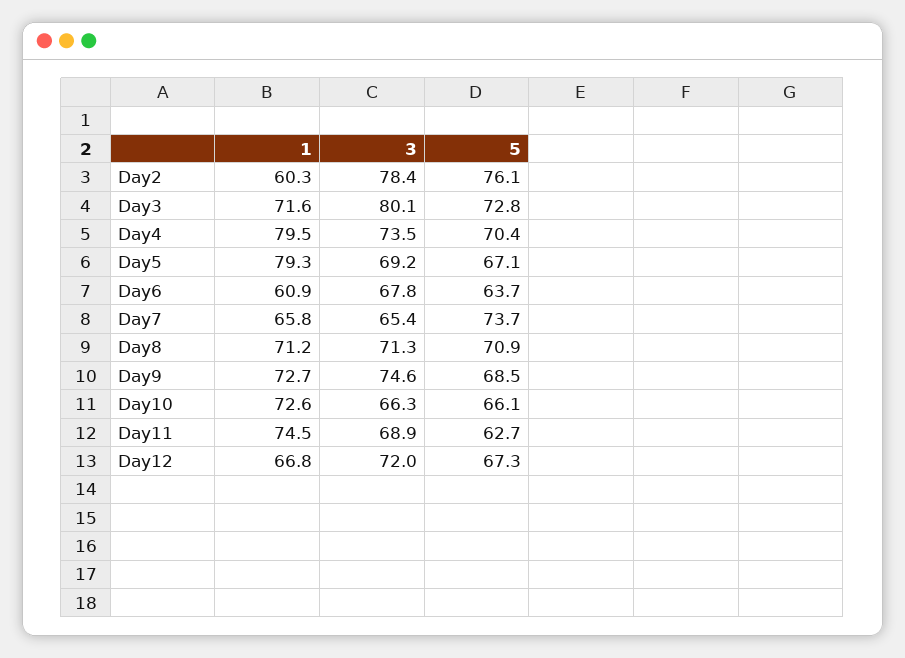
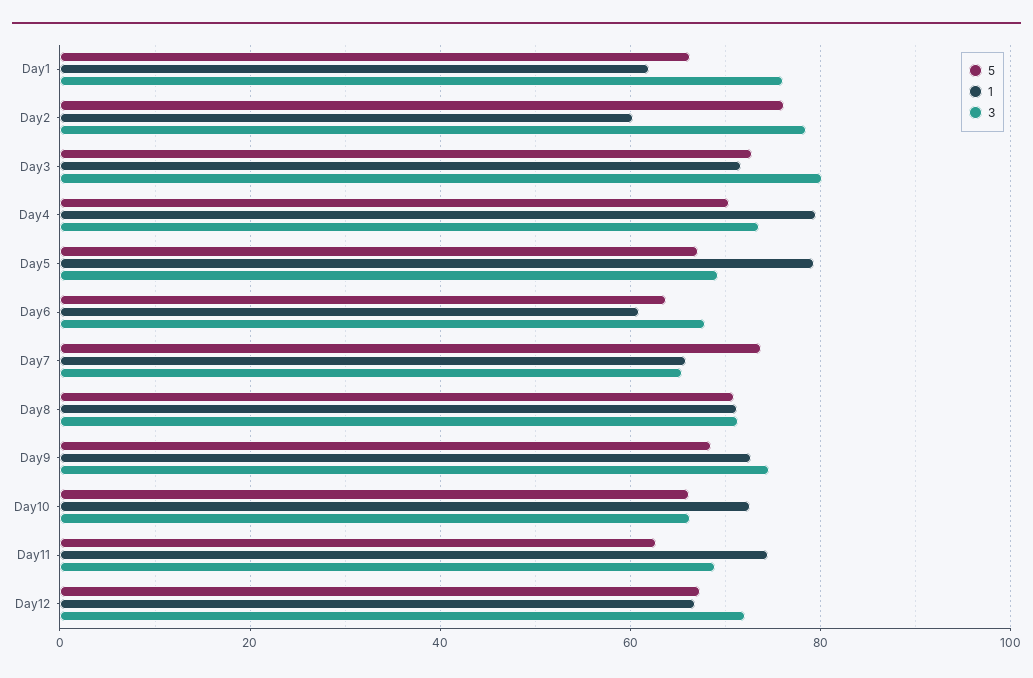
  {
    "1": {
      "Day2": 60.3,
      "Day3": 71.6,
      "Day4": 79.5,
      "Day5": 79.3,
      "Day6": 60.9,
      "Day7": 65.8,
      "Day8": 71.2,
      "Day9": 72.7,
      "Day10": 72.6,
      "Day11": 74.5,
-     "Day12": 66.8
+     "Day12": 66.8,
+     "Day1": 62
    },
    "3": {
      "Day2": 78.4,
      "Day3": 80.1,
      "Day4": 73.5,
      "Day5": 69.2,
      "Day6": 67.8,
      "Day7": 65.4,
      "Day8": 71.3,
      "Day9": 74.6,
      "Day10": 66.3,
      "Day11": 68.9,
-     "Day12": 72
+     "Day12": 72,
+     "Day1": 76
    },
    "5": {
      "Day2": 76.1,
      "Day3": 72.8,
      "Day4": 70.4,
      "Day5": 67.1,
      "Day6": 63.7,
      "Day7": 73.7,
      "Day8": 70.9,
      "Day9": 68.5,
      "Day10": 66.1,
      "Day11": 62.7,
-     "Day12": 67.3
+     "Day12": 67.3,
+     "Day1": 66
    }
  }

